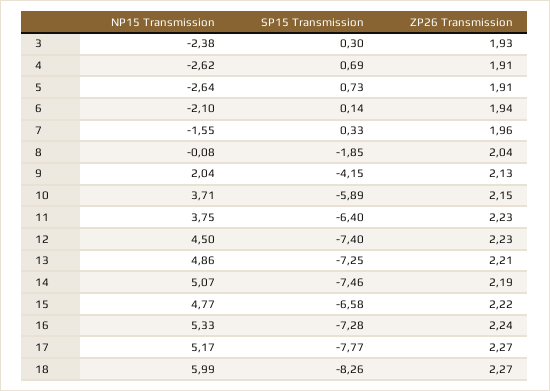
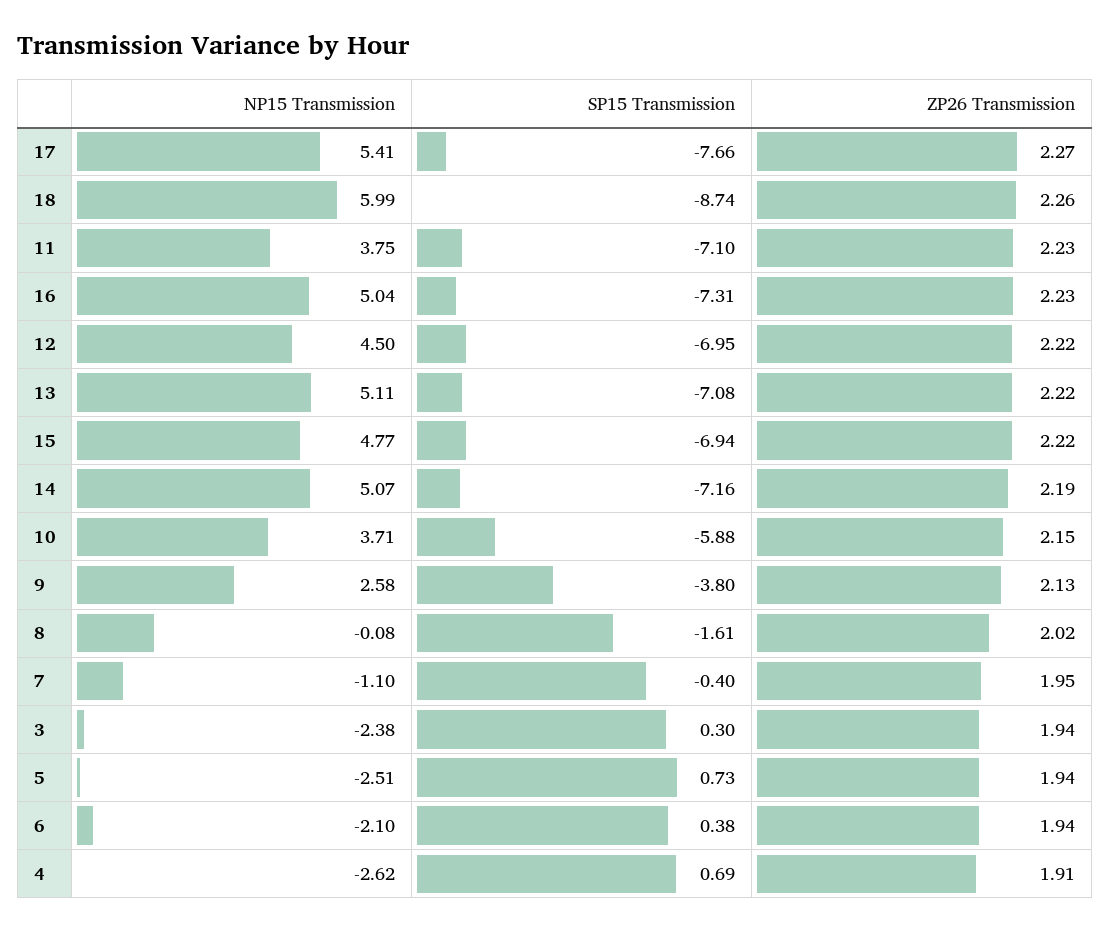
  {
    "NP15 Transmission": {
      "3": -2.38,
      "4": -2.62,
-     "5": -2.64,
+     "5": -2.51,
      "6": -2.1,
-     "7": -1.55,
+     "7": -1.1,
      "8": -0.08,
-     "9": 2.04,
+     "9": 2.58,
      "10": 3.71,
      "11": 3.75,
      "12": 4.5,
-     "13": 4.86,
+     "13": 5.11,
      "14": 5.07,
      "15": 4.77,
-     "16": 5.33,
+     "16": 5.04,
-     "17": 5.17,
+     "17": 5.41,
      "18": 5.99
    },
    "SP15 Transmission": {
      "3": 0.3,
      "4": 0.69,
      "5": 0.73,
-     "6": 0.14,
+     "6": 0.38,
-     "7": 0.33,
+     "7": -0.4,
-     "8": -1.85,
+     "8": -1.61,
-     "9": -4.15,
+     "9": -3.8,
-     "10": -5.89,
+     "10": -5.88,
-     "11": -6.4,
+     "11": -7.1,
-     "12": -7.4,
+     "12": -6.95,
-     "13": -7.25,
+     "13": -7.08,
-     "14": -7.46,
+     "14": -7.16,
-     "15": -6.58,
+     "15": -6.94,
-     "16": -7.28,
+     "16": -7.31,
-     "17": -7.77,
+     "17": -7.66,
-     "18": -8.26
+     "18": -8.74
    },
    "ZP26 Transmission": {
-     "3": 1.93,
+     "3": 1.94,
      "4": 1.91,
-     "5": 1.91,
+     "5": 1.94,
      "6": 1.94,
-     "7": 1.96,
+     "7": 1.95,
-     "8": 2.04,
+     "8": 2.02,
      "9": 2.13,
      "10": 2.15,
      "11": 2.23,
-     "12": 2.23,
+     "12": 2.22,
-     "13": 2.21,
+     "13": 2.22,
      "14": 2.19,
      "15": 2.22,
-     "16": 2.24,
+     "16": 2.23,
      "17": 2.27,
-     "18": 2.27
+     "18": 2.26
    }
  }

